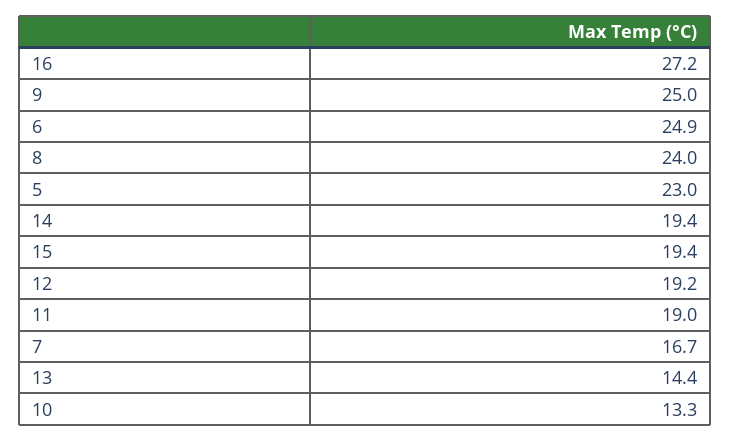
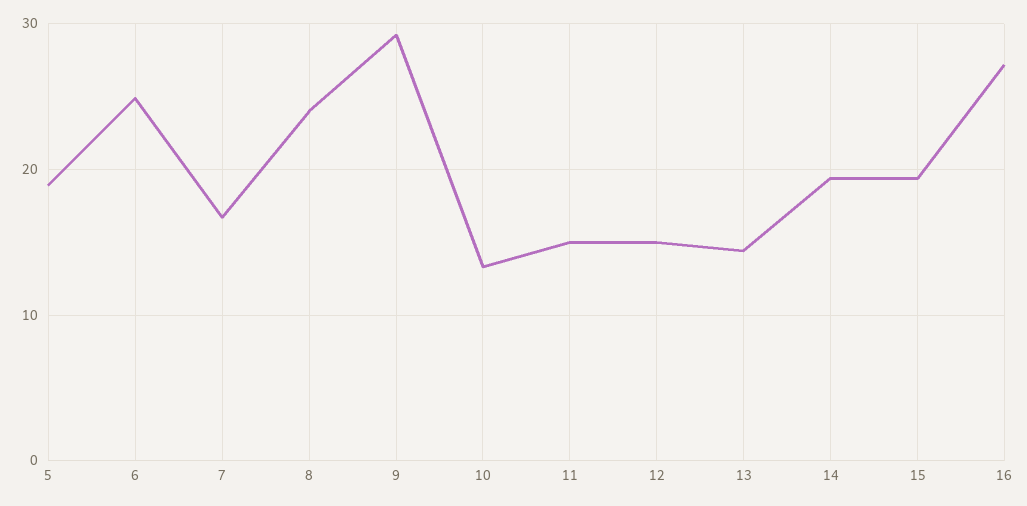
  {
    "16": 27.2,
-   "9": 25,
+   "9": 29,
    "6": 24.9,
    "8": 24,
-   "5": 23,
+   "5": 19,
    "14": 19.4,
    "15": 19.4,
-   "12": 19.2,
+   "12": 15,
-   "11": 19,
+   "11": 15,
    "7": 16.7,
    "13": 14.4,
    "10": 13.3
  }

